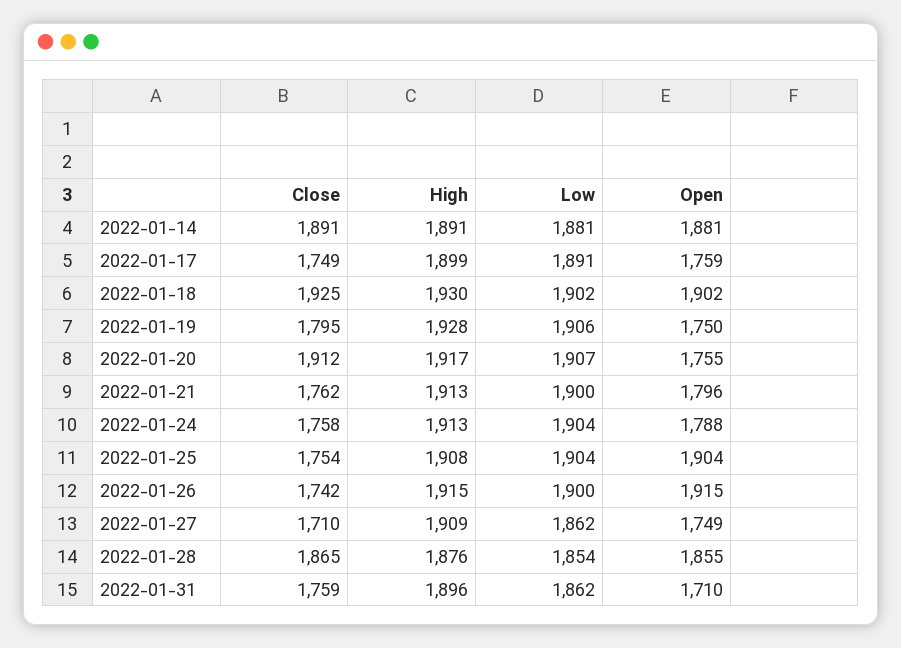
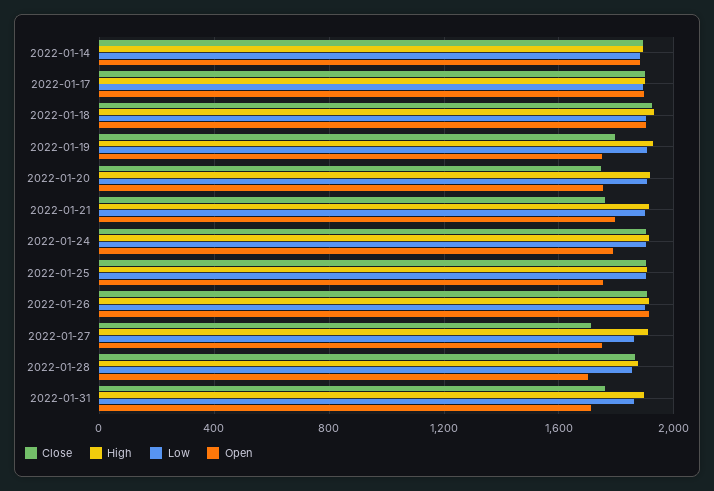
  {
    "Close": {
      "2022-01-14": 1891,
-     "2022-01-17": 1749,
+     "2022-01-17": 1900,
      "2022-01-18": 1925,
      "2022-01-19": 1795,
-     "2022-01-20": 1912,
+     "2022-01-20": 1750,
      "2022-01-21": 1762,
-     "2022-01-24": 1758,
+     "2022-01-24": 1900,
-     "2022-01-25": 1754,
+     "2022-01-25": 1900,
-     "2022-01-26": 1742,
+     "2022-01-26": 1900,
      "2022-01-27": 1710,
      "2022-01-28": 1865,
      "2022-01-31": 1759
    },
    "High": {
      "2022-01-14": 1891,
      "2022-01-17": 1899,
      "2022-01-18": 1930,
      "2022-01-19": 1928,
      "2022-01-20": 1917,
      "2022-01-21": 1913,
      "2022-01-24": 1913,
      "2022-01-25": 1908,
      "2022-01-26": 1915,
      "2022-01-27": 1909,
      "2022-01-28": 1876,
      "2022-01-31": 1896
    },
    "Low": {
      "2022-01-14": 1881,
      "2022-01-17": 1891,
      "2022-01-18": 1902,
      "2022-01-19": 1906,
      "2022-01-20": 1907,
      "2022-01-21": 1900,
      "2022-01-24": 1904,
      "2022-01-25": 1904,
      "2022-01-26": 1900,
      "2022-01-27": 1862,
      "2022-01-28": 1854,
      "2022-01-31": 1862
    },
    "Open": {
      "2022-01-14": 1881,
-     "2022-01-17": 1759,
+     "2022-01-17": 1900,
      "2022-01-18": 1902,
      "2022-01-19": 1750,
      "2022-01-20": 1755,
      "2022-01-21": 1796,
      "2022-01-24": 1788,
-     "2022-01-25": 1904,
+     "2022-01-25": 1750,
      "2022-01-26": 1915,
      "2022-01-27": 1749,
-     "2022-01-28": 1855,
+     "2022-01-28": 1700,
      "2022-01-31": 1710
    }
  }

